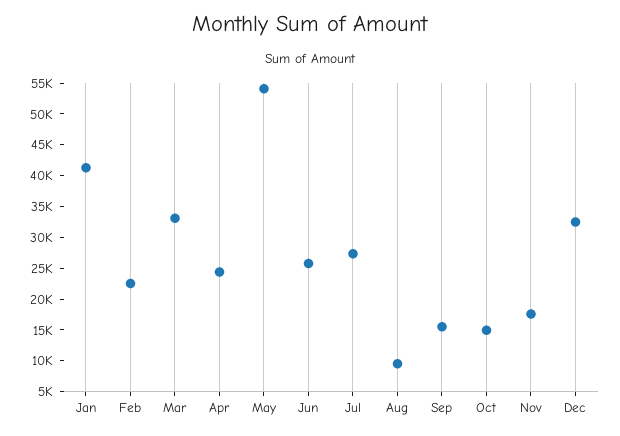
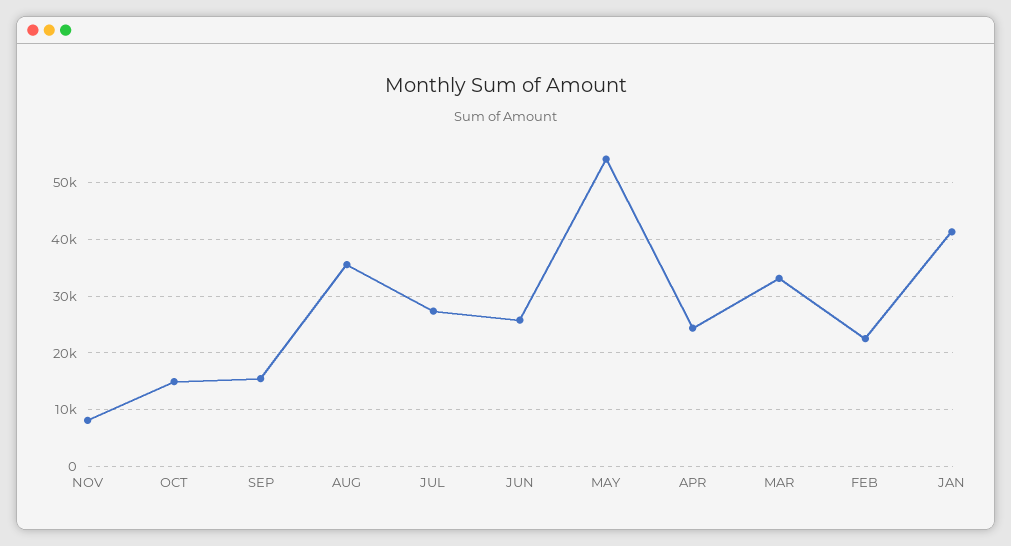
  {
    "Jan": 42000,
    "Feb": 22000,
    "Mar": 34000,
    "Apr": 24000,
    "May": 54000,
    "Jun": 26000,
    "Jul": 28000,
-   "Aug": 10000,
+   "Aug": 36000,
    "Sep": 16000,
    "Oct": 14000,
-   "Nov": 17500,
+   "Nov": 8000
-   "Dec": 32500
  }

